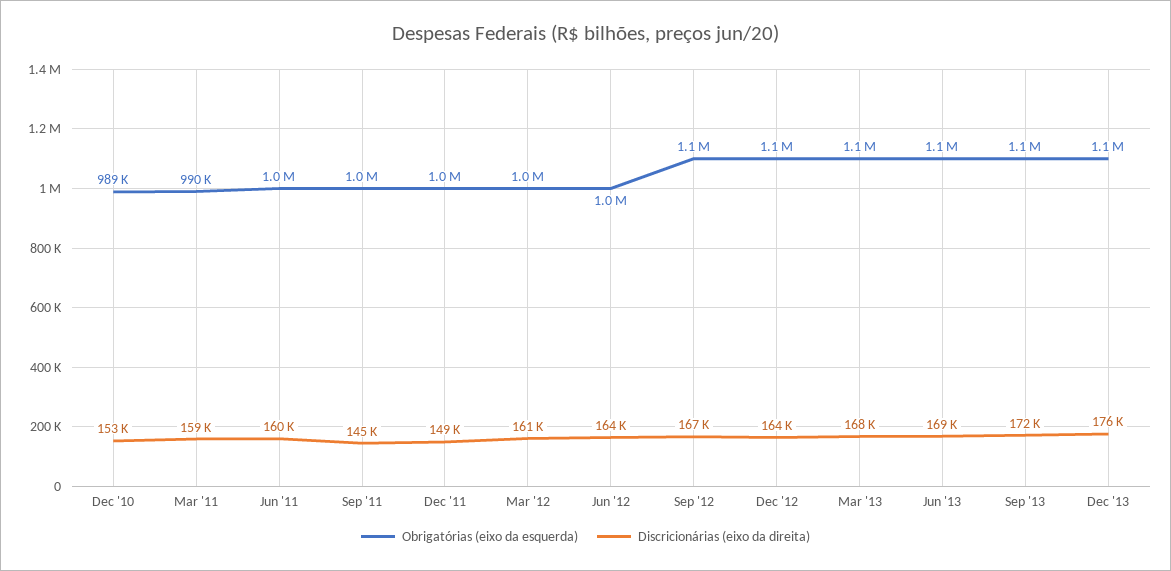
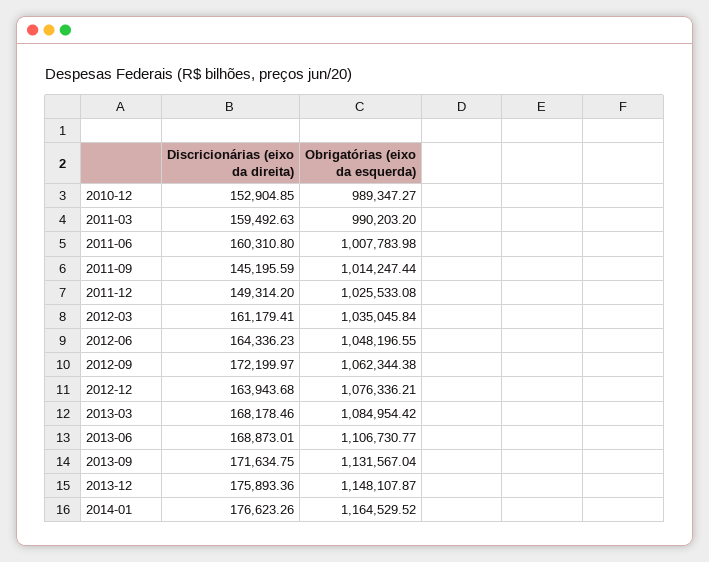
  {
    "Obrigatórias (eixo da esquerda)": {
      "Dec '10": 989347.27,
      "Mar '11": 990203.2,
      "Jun '11": 1007783.98,
      "Sep '11": 1014247.44,
      "Dec '11": 1025533.08,
      "Mar '12": 1035045.84,
      "Jun '12": 1048196.55,
      "Sep '12": 1062344.38,
      "Dec '12": 1076336.21,
      "Mar '13": 1084954.42,
      "Jun '13": 1106730.77,
      "Sep '13": 1131567.04,
-     "Dec '13": 1148107.87
+     "Dec '13": 1148107.87,
+     "2014-01": 1164529.52
    },
    "Discricionárias (eixo da direita)": {
      "Dec '10": 152904.85,
      "Mar '11": 159492.63,
      "Jun '11": 160310.8,
      "Sep '11": 145195.59,
      "Dec '11": 149314.2,
      "Mar '12": 161179.41,
      "Jun '12": 164336.23,
-     "Sep '12": 167000,
+     "Sep '12": 172199.97,
      "Dec '12": 163943.68,
      "Mar '13": 168178.46,
      "Jun '13": 168873.01,
      "Sep '13": 171634.75,
-     "Dec '13": 175893.36
+     "Dec '13": 175893.36,
+     "2014-01": 176623.26
    }
  }

